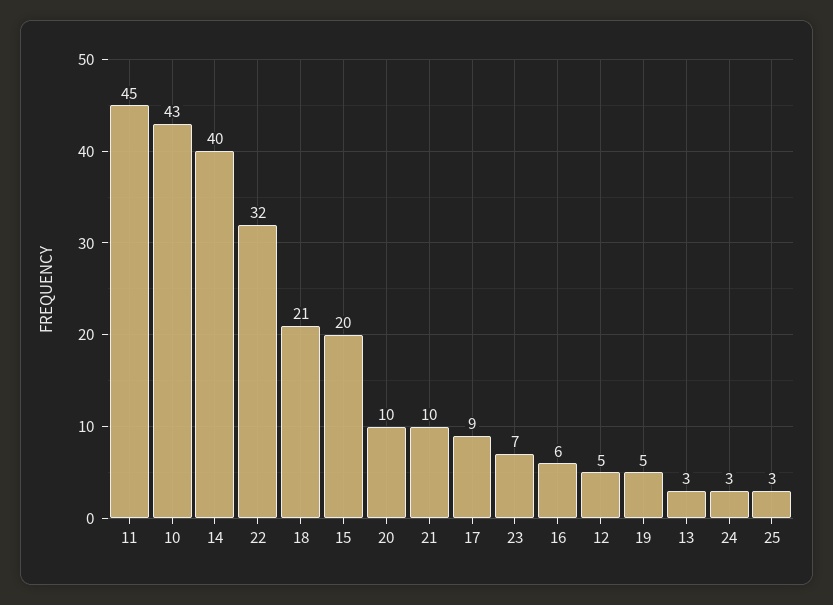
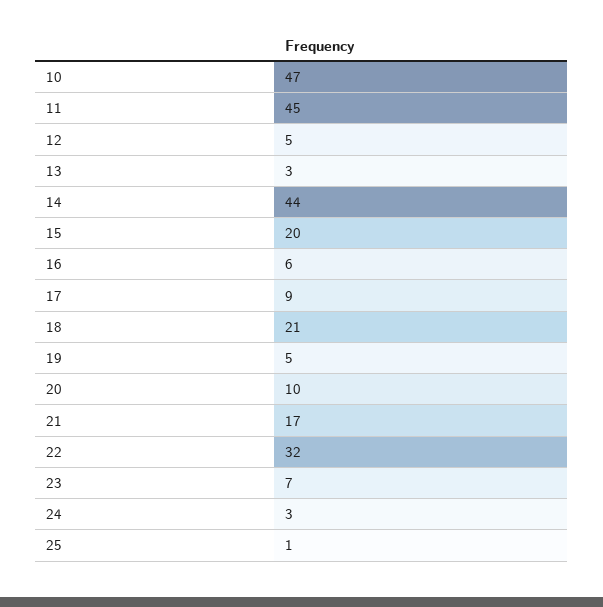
  {
    "11": 45,
-   "10": 43,
+   "10": 47,
-   "14": 40,
+   "14": 44,
    "22": 32,
    "18": 21,
    "15": 20,
    "20": 10,
-   "21": 10,
+   "21": 17,
    "17": 9,
    "23": 7,
    "16": 6,
    "12": 5,
    "19": 5,
    "13": 3,
    "24": 3,
-   "25": 3
+   "25": 1
  }

